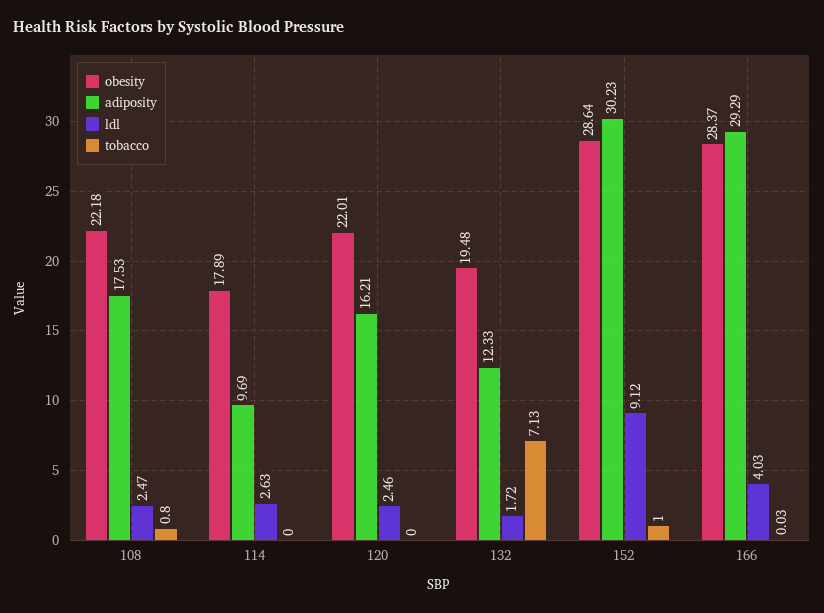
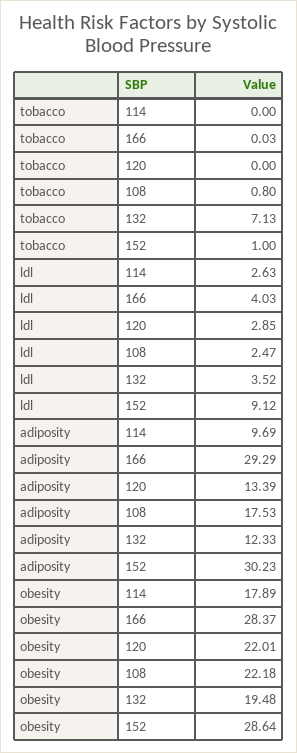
  {
    "obesity": {
      "108": 22.18,
      "114": 17.89,
      "120": 22.01,
      "132": 19.48,
      "152": 28.64,
      "166": 28.37
    },
    "adiposity": {
      "108": 17.53,
      "114": 9.69,
-     "120": 16.21,
+     "120": 13.39,
      "132": 12.33,
      "152": 30.23,
      "166": 29.29
    },
    "ldl": {
      "108": 2.47,
      "114": 2.63,
-     "120": 2.46,
+     "120": 2.85,
-     "132": 1.72,
+     "132": 3.52,
      "152": 9.12,
      "166": 4.03
    },
    "tobacco": {
      "108": 0.8,
      "114": 0,
      "120": 0,
      "132": 7.13,
      "152": 1,
      "166": 0.03
    }
  }

